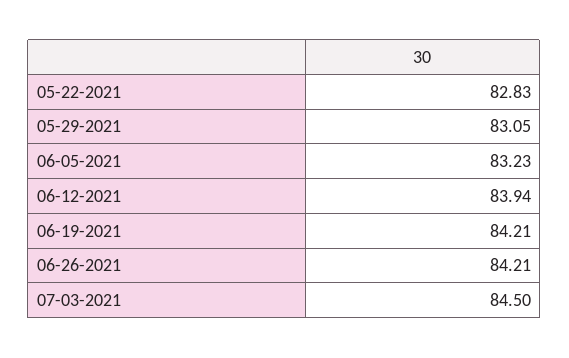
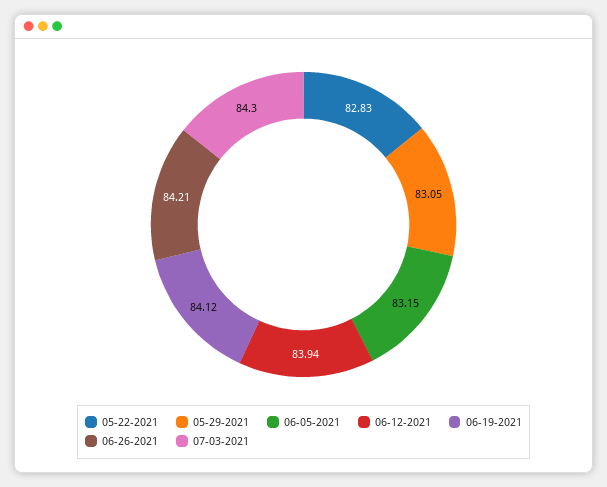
  {
    "05-22-2021": 82.83,
    "05-29-2021": 83.05,
-   "06-05-2021": 83.23,
+   "06-05-2021": 83.15,
    "06-12-2021": 83.94,
-   "06-19-2021": 84.21,
+   "06-19-2021": 84.12,
    "06-26-2021": 84.21,
-   "07-03-2021": 84.5
+   "07-03-2021": 84.3
  }

